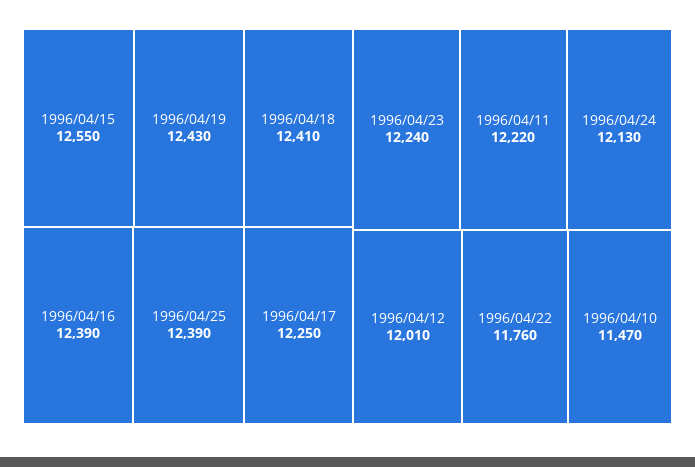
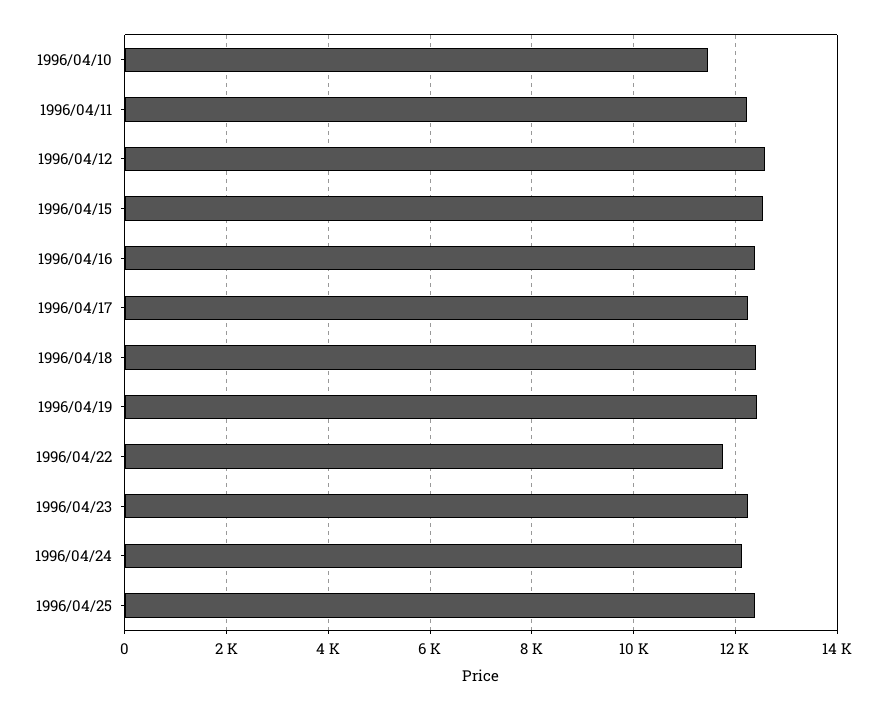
  {
    "1996/04/15": 12550,
    "1996/04/19": 12430,
    "1996/04/18": 12410,
    "1996/04/16": 12390,
    "1996/04/25": 12390,
    "1996/04/17": 12250,
    "1996/04/23": 12240,
    "1996/04/11": 12220,
    "1996/04/24": 12130,
-   "1996/04/12": 12010,
+   "1996/04/12": 12600,
    "1996/04/22": 11760,
    "1996/04/10": 11470
  }

